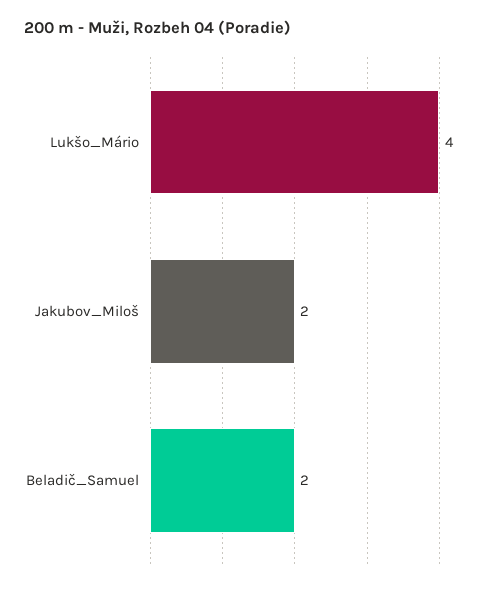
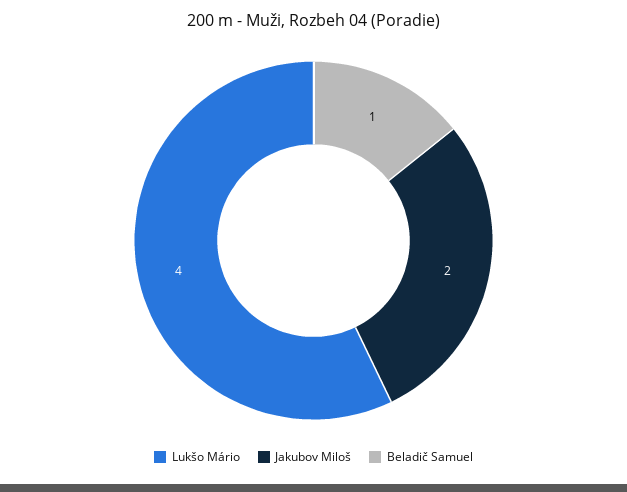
  {
    "Lukšo_Mário": 4,
    "Jakubov_Miloš": 2,
-   "Beladič_Samuel": 2
+   "Beladič_Samuel": 1
  }

